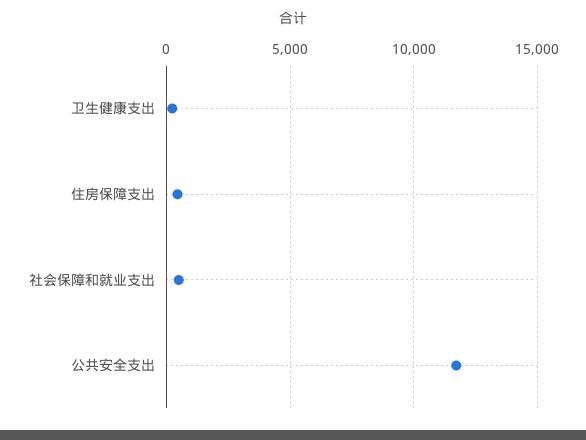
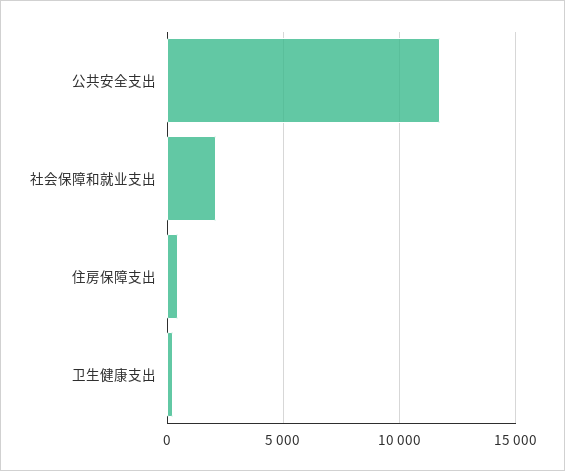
  {
    "卫生健康支出": 0,
    "住房保障支出": 500,
-   "社会保障和就业支出": 500,
+   "社会保障和就业支出": 2000,
    "公共安全支出": 11500
  }

